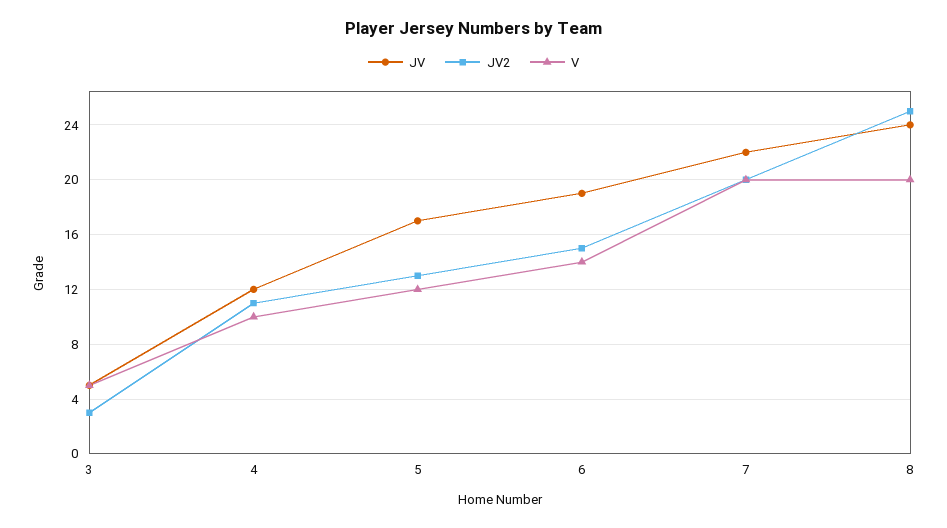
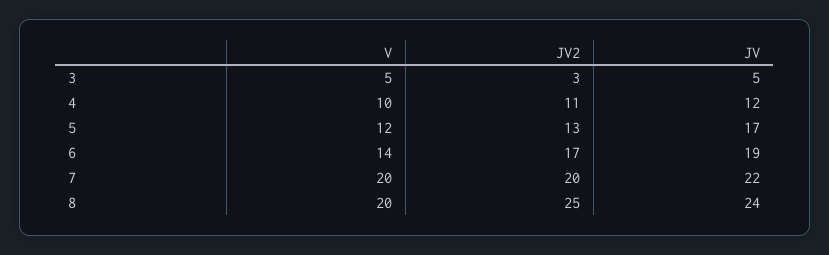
  {
    "JV": {
      "3": 5,
      "4": 12,
      "5": 17,
      "6": 19,
      "7": 22,
      "8": 24
    },
    "JV2": {
      "3": 3,
      "4": 11,
      "5": 13,
-     "6": 15,
+     "6": 17,
      "7": 20,
      "8": 25
    },
    "V": {
      "3": 5,
      "4": 10,
      "5": 12,
      "6": 14,
      "7": 20,
      "8": 20
    }
  }

